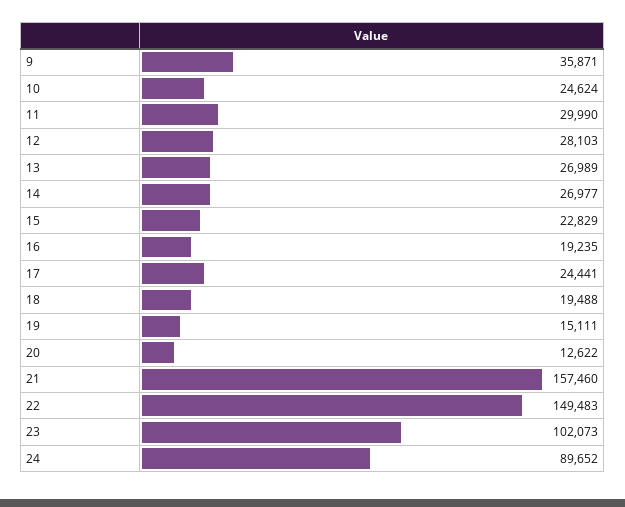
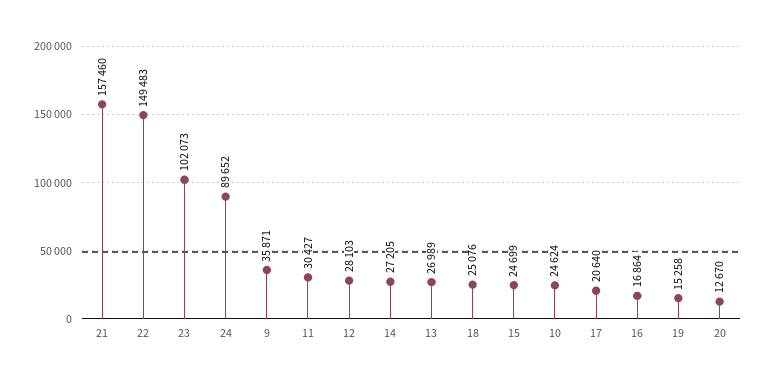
  {
    "9": 35871,
    "10": 24624,
-   "11": 29990,
+   "11": 30427,
    "12": 28103,
    "13": 26989,
-   "14": 26977,
+   "14": 27205,
-   "15": 22829,
+   "15": 24699,
-   "16": 19235,
+   "16": 16864,
-   "17": 24441,
+   "17": 20640,
-   "18": 19488,
+   "18": 25076,
-   "19": 15111,
+   "19": 15258,
-   "20": 12622,
+   "20": 12670,
    "21": 157460,
    "22": 149483,
    "23": 102073,
    "24": 89652
  }

